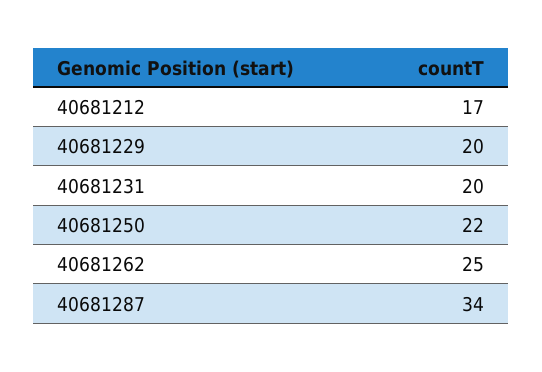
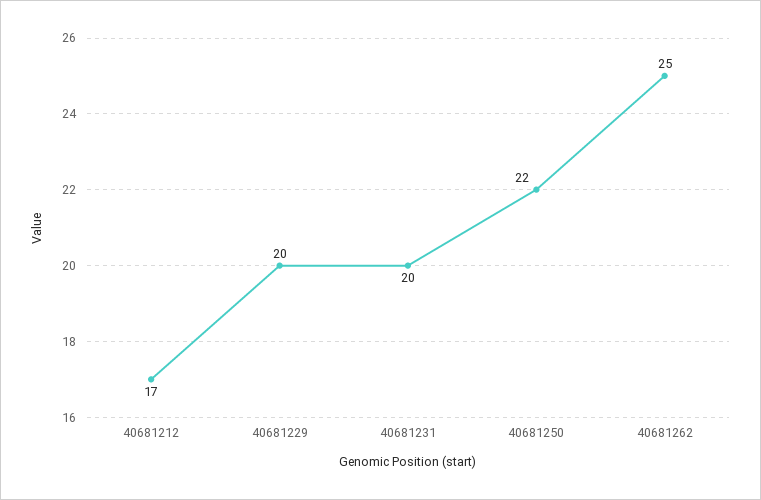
  {
    "40681212": 17,
    "40681229": 20,
    "40681231": 20,
    "40681250": 22,
-   "40681262": 25,
+   "40681262": 25
-   "40681287": 34
  }

